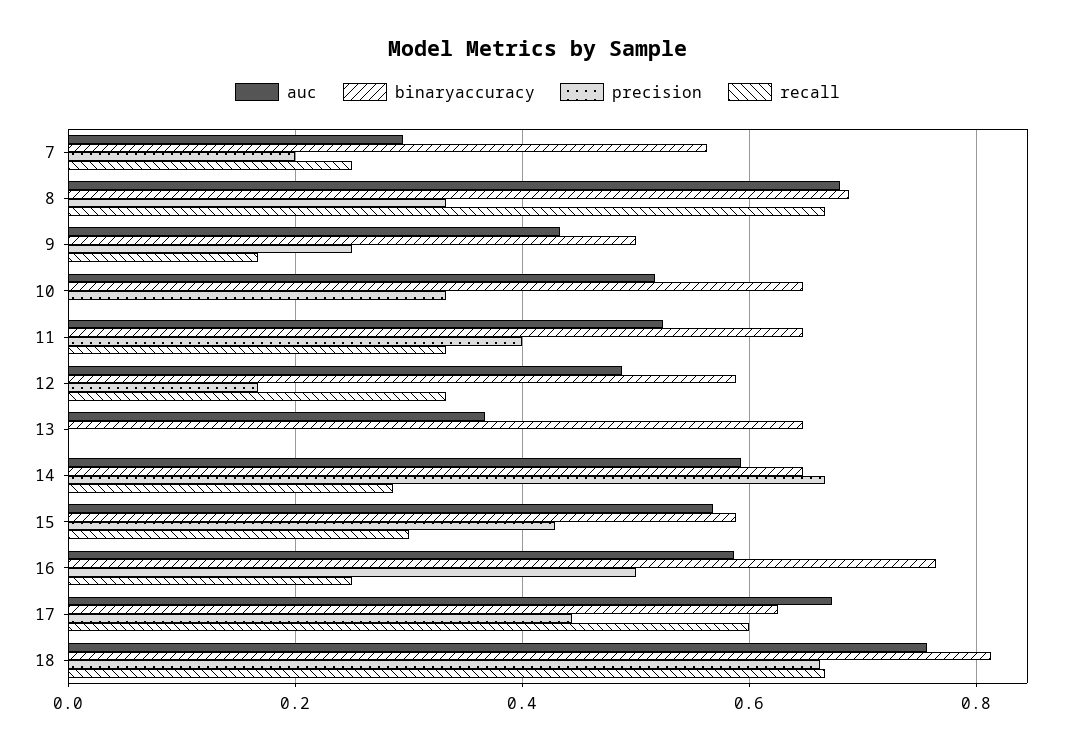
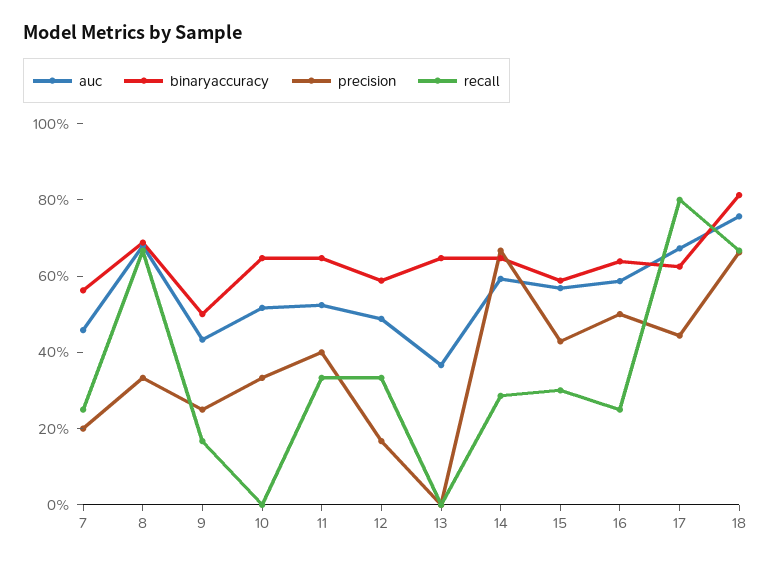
  {
    "auc": {
-     "7": 0.3,
+     "7": 0.45,
      "8": 0.68,
      "9": 0.44,
      "10": 0.52,
      "11": 0.52,
      "12": 0.48,
      "13": 0.36,
      "14": 0.6,
      "15": 0.56,
      "16": 0.58,
      "17": 0.68,
      "18": 0.76
    },
    "binaryaccuracy": {
      "7": 0.56,
      "8": 0.68,
      "9": 0.5,
      "10": 0.64,
      "11": 0.64,
      "12": 0.58,
      "13": 0.64,
      "14": 0.64,
      "15": 0.58,
-     "16": 0.76,
+     "16": 0.65,
      "17": 0.62,
      "18": 0.82
    },
    "precision": {
      "7": 0.2,
      "8": 0.34,
      "9": 0.26,
      "10": 0.34,
      "11": 0.4,
      "12": 0.16,
      "13": 0,
      "14": 0.66,
      "15": 0.42,
      "16": 0.5,
      "17": 0.44,
      "18": 0.66
    },
    "recall": {
      "7": 0.26,
      "8": 0.66,
      "9": 0.16,
      "10": 0,
      "11": 0.34,
      "12": 0.34,
      "13": 0,
      "14": 0.28,
      "15": 0.3,
      "16": 0.26,
-     "17": 0.6,
+     "17": 0.8,
      "18": 0.66
    }
  }

